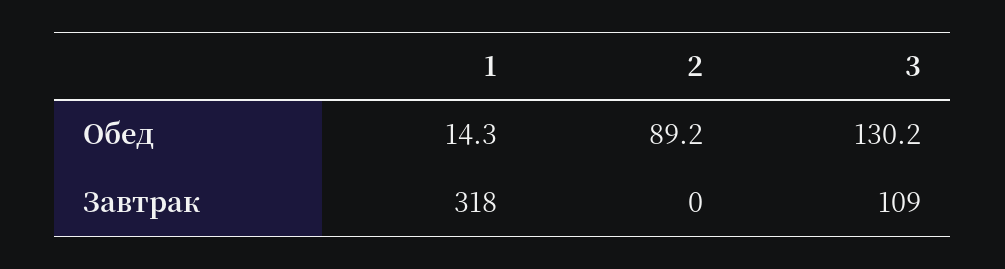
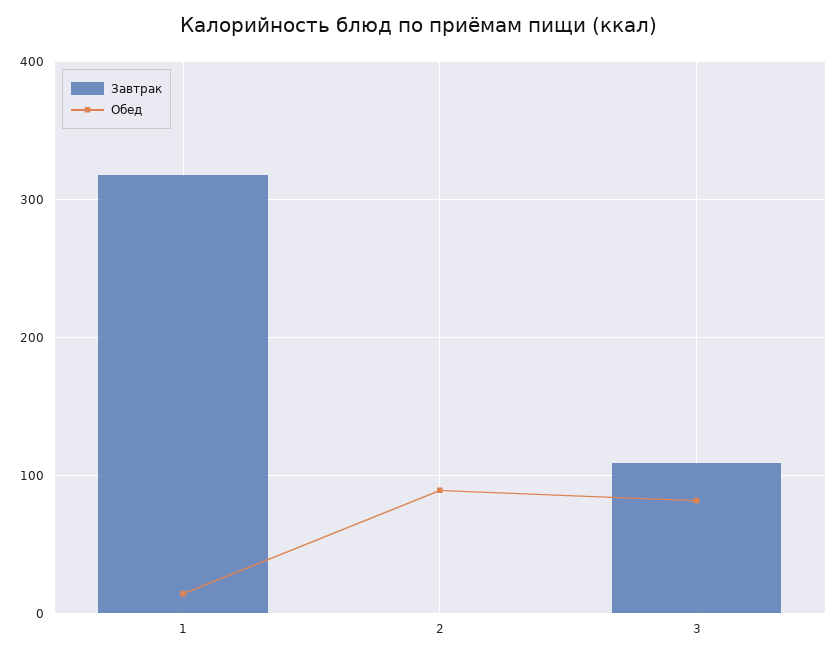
  {
    "Обед": {
      "1": 14.3,
      "2": 89.2,
-     "3": 130.2
+     "3": 80
    },
    "Завтрак": {
      "1": 318,
      "2": 0,
      "3": 109
    }
  }

